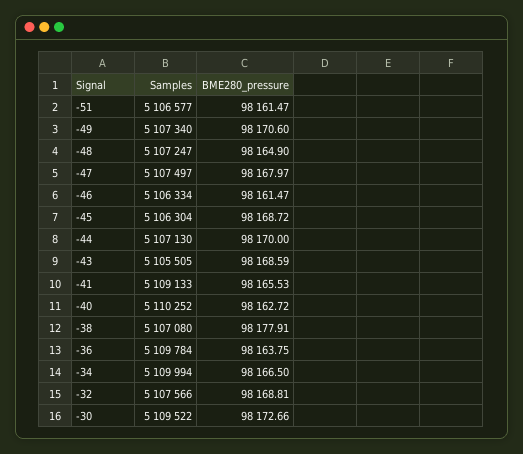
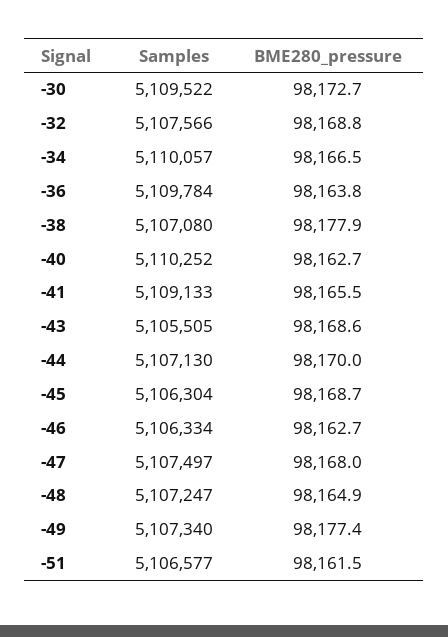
  {
    "Samples": {
      "-51": 5106577,
      "-49": 5107340,
      "-48": 5107247,
      "-47": 5107497,
      "-46": 5106334,
      "-45": 5106304,
      "-44": 5107130,
      "-43": 5105505,
      "-41": 5109133,
      "-40": 5110252,
      "-38": 5107080,
      "-36": 5109784,
-     "-34": 5109994,
+     "-34": 5110057,
      "-32": 5107566,
      "-30": 5109522
    },
    "BME280_pressure": {
      "-51": 98161.47,
-     "-49": 98170.6,
+     "-49": 98177.4,
      "-48": 98164.9,
      "-47": 98167.97,
-     "-46": 98161.47,
+     "-46": 98162.7,
      "-45": 98168.72,
      "-44": 98170,
      "-43": 98168.59,
      "-41": 98165.53,
      "-40": 98162.72,
      "-38": 98177.91,
      "-36": 98163.75,
      "-34": 98166.5,
      "-32": 98168.81,
      "-30": 98172.66
    }
  }

